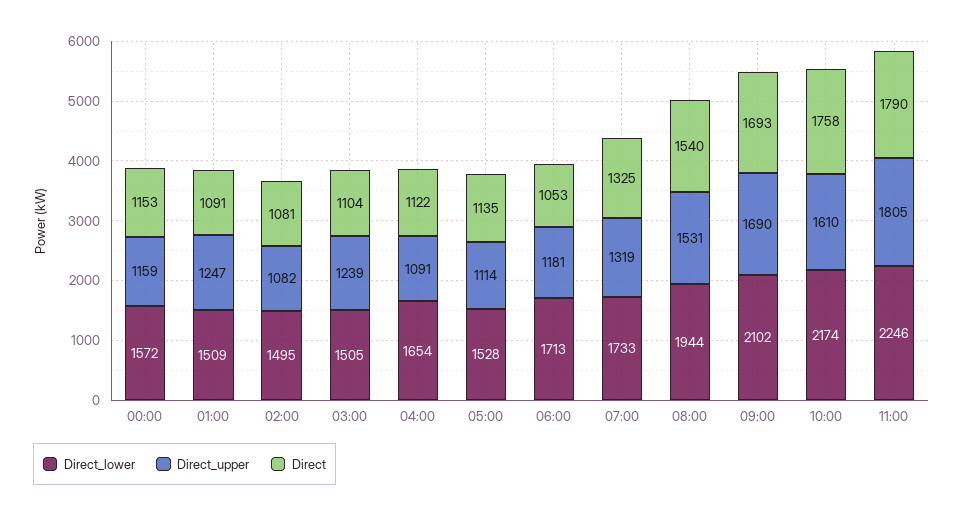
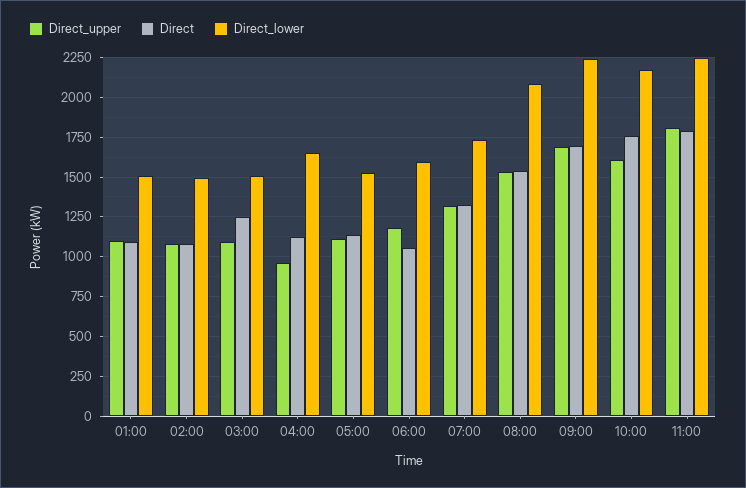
  {
    "Direct_lower": {
-     "00:00": 1572,
      "01:00": 1509,
      "02:00": 1495,
      "03:00": 1505,
      "04:00": 1654,
      "05:00": 1528,
-     "06:00": 1713,
+     "06:00": 1600,
      "07:00": 1733,
-     "08:00": 1944,
+     "08:00": 2100,
-     "09:00": 2102,
+     "09:00": 2250,
      "10:00": 2174,
      "11:00": 2246
    },
    "Direct_upper": {
-     "00:00": 1159,
-     "01:00": 1247,
+     "01:00": 1100,
      "02:00": 1082,
-     "03:00": 1239,
+     "03:00": 1100,
-     "04:00": 1091,
+     "04:00": 950,
      "05:00": 1114,
      "06:00": 1181,
      "07:00": 1319,
      "08:00": 1531,
      "09:00": 1690,
      "10:00": 1610,
      "11:00": 1805
    },
    "Direct": {
-     "00:00": 1153,
      "01:00": 1091,
      "02:00": 1081,
-     "03:00": 1104,
+     "03:00": 1250,
      "04:00": 1122,
      "05:00": 1135,
      "06:00": 1053,
      "07:00": 1325,
      "08:00": 1540,
      "09:00": 1693,
      "10:00": 1758,
      "11:00": 1790
    }
  }

